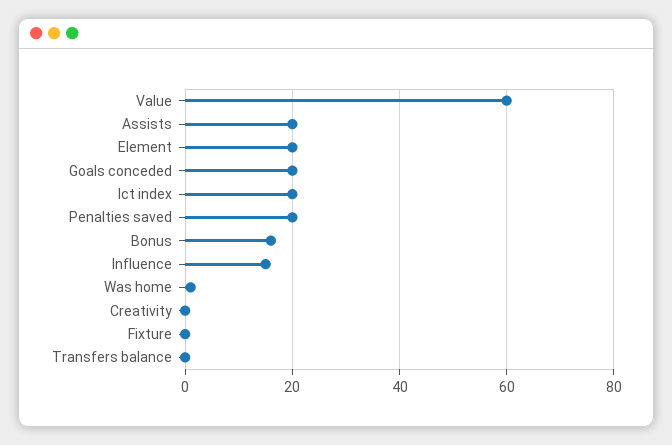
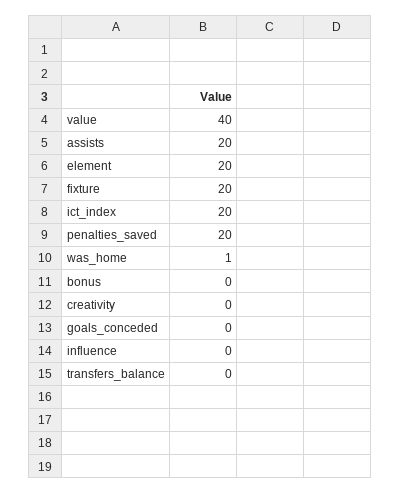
  {
-   "Value": 60,
+   "Value": 40,
    "Assists": 20,
    "Element": 20,
-   "Goals conceded": 20,
+   "Goals conceded": 0,
    "Ict index": 20,
    "Penalties saved": 20,
-   "Bonus": 15,
+   "Bonus": 0,
-   "Influence": 15,
+   "Influence": 0,
    "Was home": 1,
    "Creativity": 0,
-   "Fixture": 0,
+   "Fixture": 20,
    "Transfers balance": 0
  }

